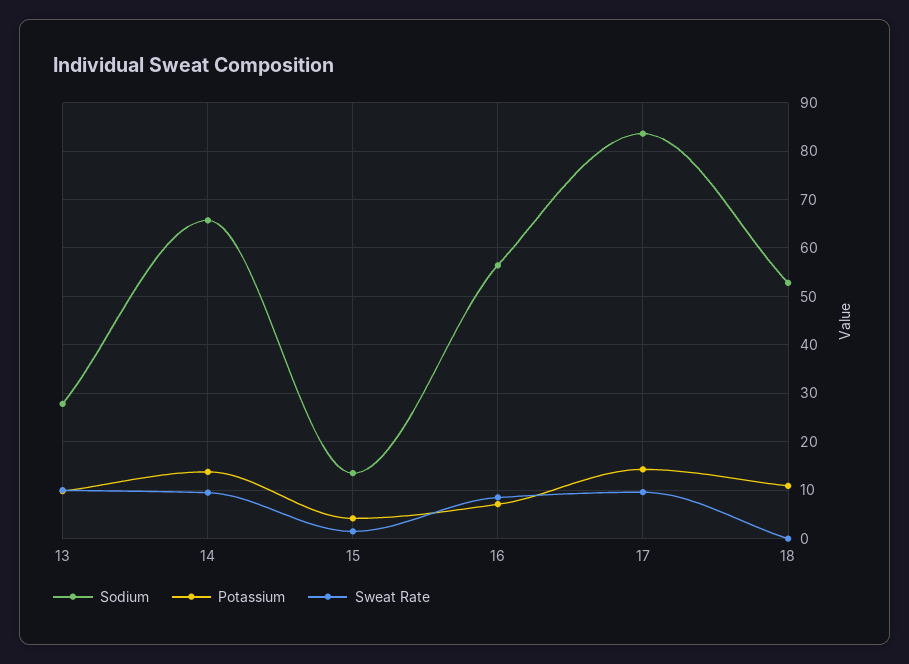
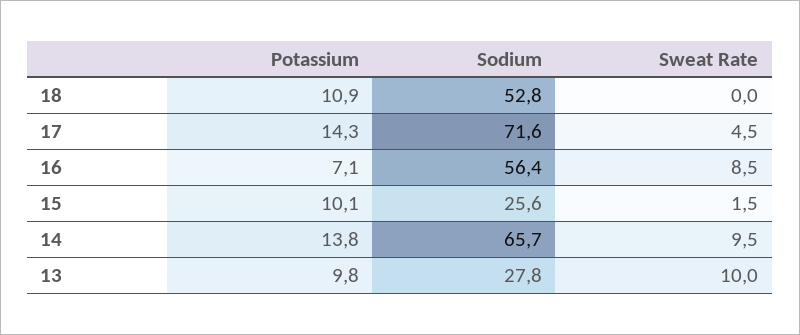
  {
    "Sodium": {
      "13": 27.8,
      "14": 65.7,
-     "15": 14,
+     "15": 25.6,
      "16": 56.4,
-     "17": 84,
+     "17": 71.6,
      "18": 52.8
    },
    "Potassium": {
      "13": 9.8,
      "14": 13.8,
-     "15": 4,
+     "15": 10.1,
      "16": 7.1,
      "17": 14.3,
      "18": 10.9
    },
    "Sweat Rate": {
      "13": 10,
      "14": 9.5,
      "15": 1.5,
      "16": 8.5,
-     "17": 10,
+     "17": 4.5,
      "18": 0
    }
  }

